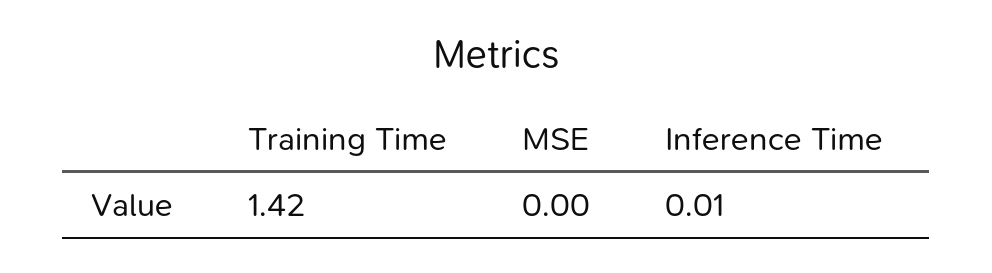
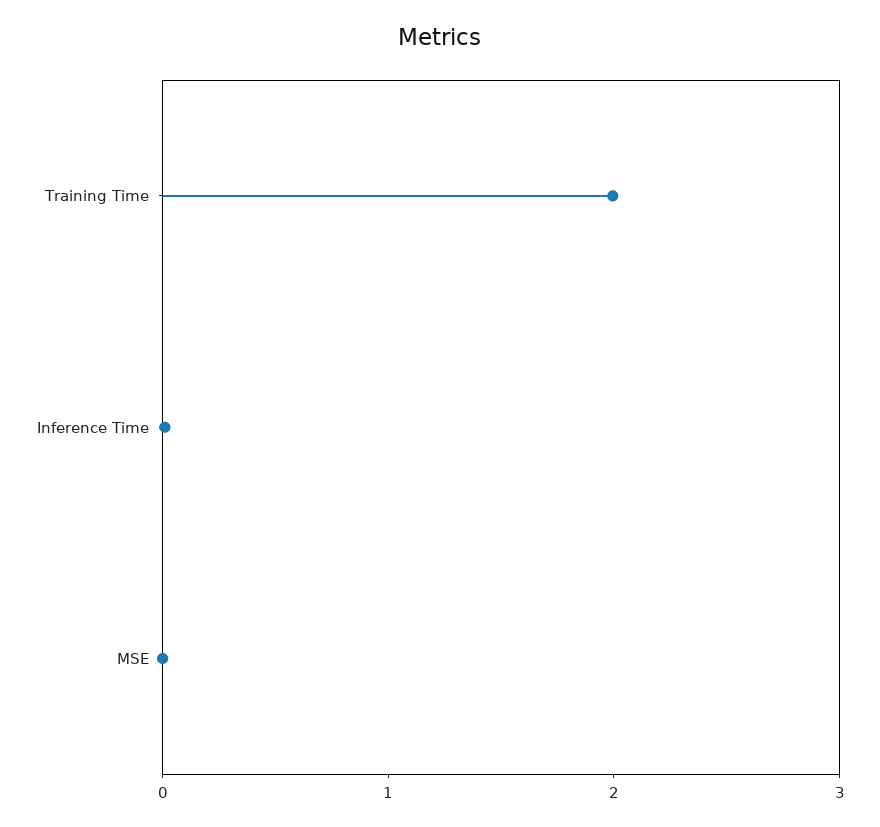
  {
-   "Training Time": 1.42,
+   "Training Time": 2,
    "MSE": 0,
    "Inference Time": 0.01
  }

